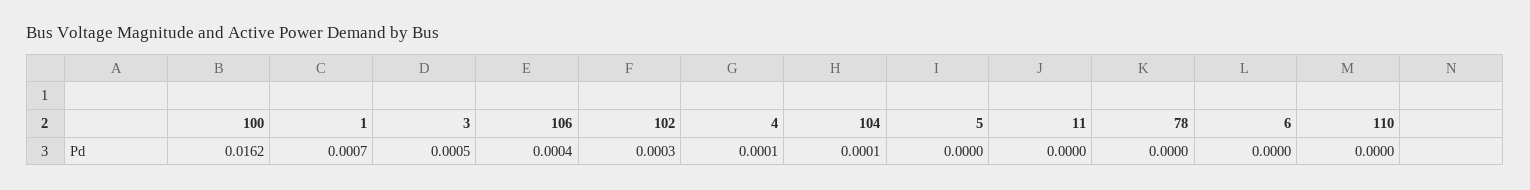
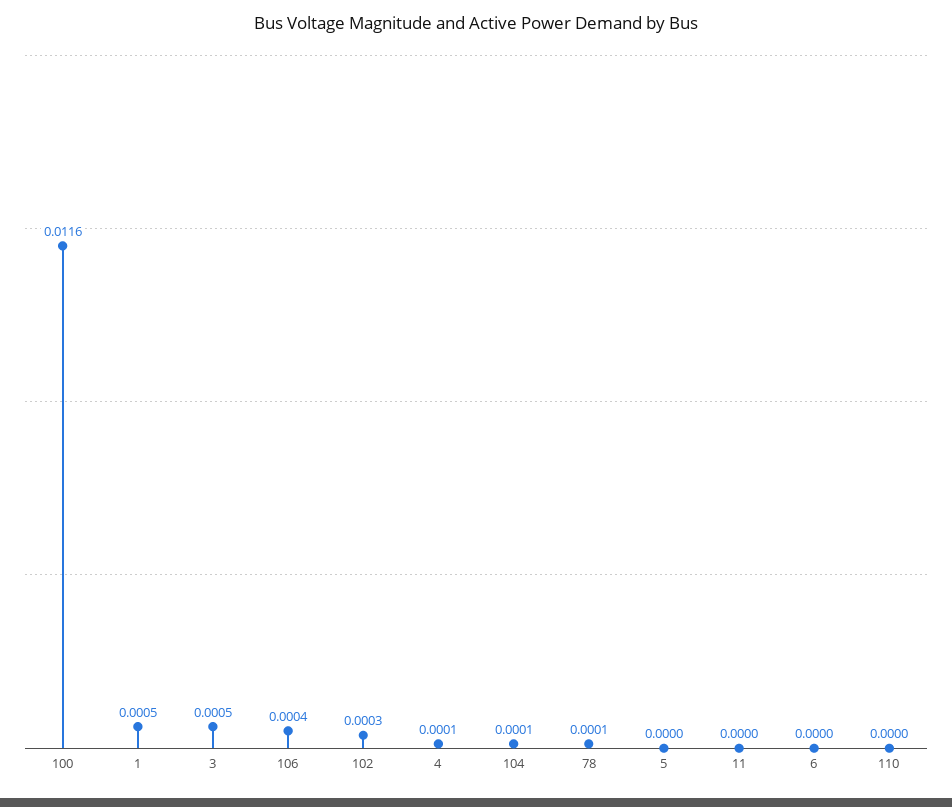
  {
-   "100": 0.0162,
+   "100": 0.0116,
-   "1": 0.0007,
+   "1": 0.0005,
    "3": 0.0005,
    "106": 0.0004,
    "102": 0.0003,
    "4": 0.0001,
    "104": 0.0001,
    "5": 0,
    "11": 0,
-   "78": 0,
+   "78": 0.0001,
    "6": 0,
    "110": 0
  }

